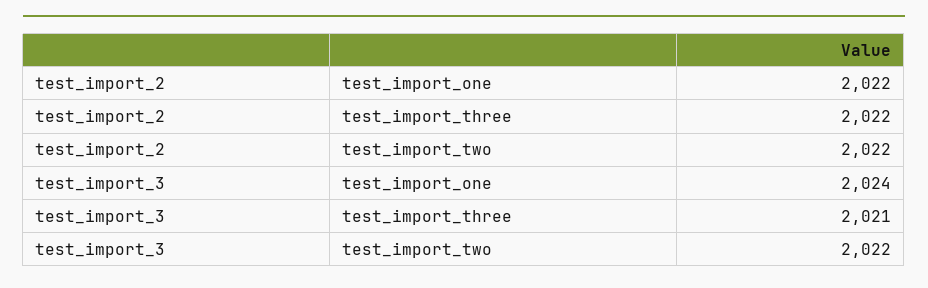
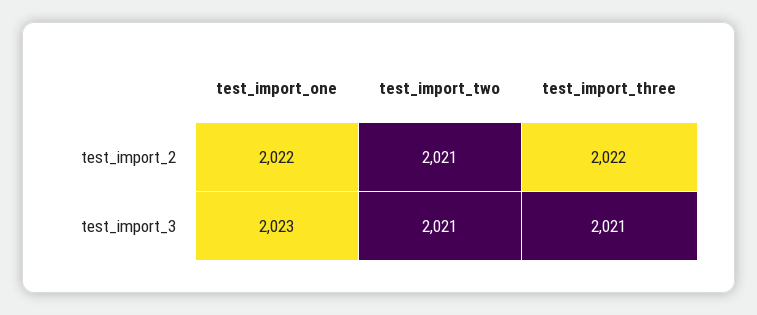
  {
    "test_import_2": {
      "test_import_one": 2022,
      "test_import_three": 2022,
-     "test_import_two": 2022
+     "test_import_two": 2021
    },
    "test_import_3": {
-     "test_import_one": 2024,
+     "test_import_one": 2023,
      "test_import_three": 2021,
-     "test_import_two": 2022
+     "test_import_two": 2021
    }
  }

